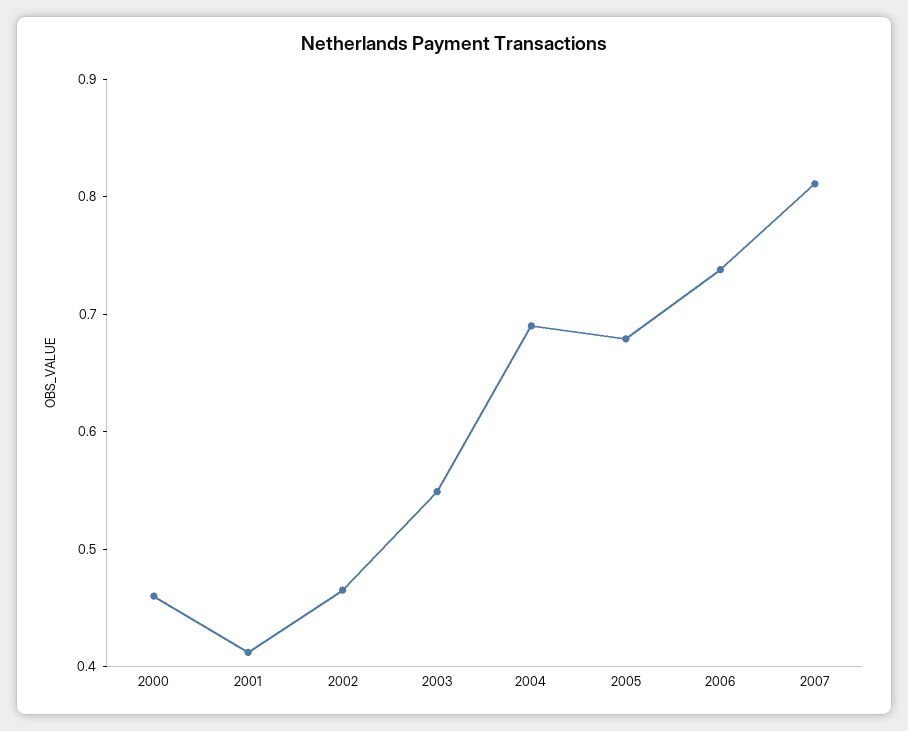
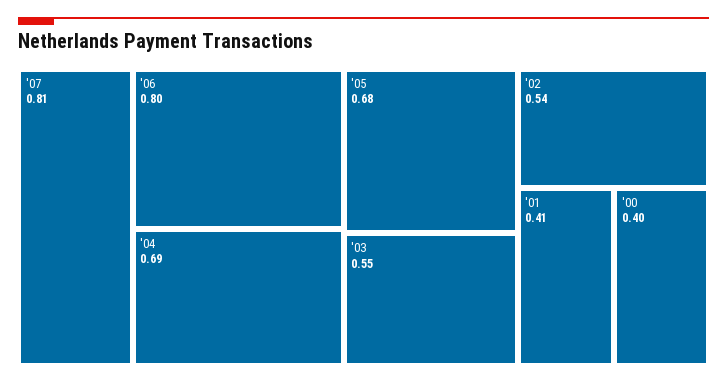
  {
-   "2000": 0.46,
+   "2000": 0.4,
    "2001": 0.41,
-   "2002": 0.46,
+   "2002": 0.54,
    "2003": 0.55,
    "2004": 0.69,
    "2005": 0.68,
-   "2006": 0.74,
+   "2006": 0.8,
    "2007": 0.81
  }

